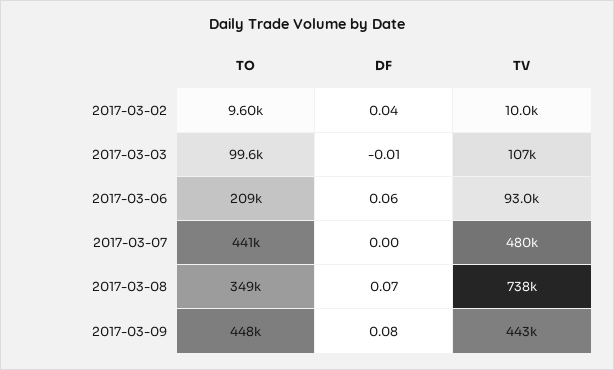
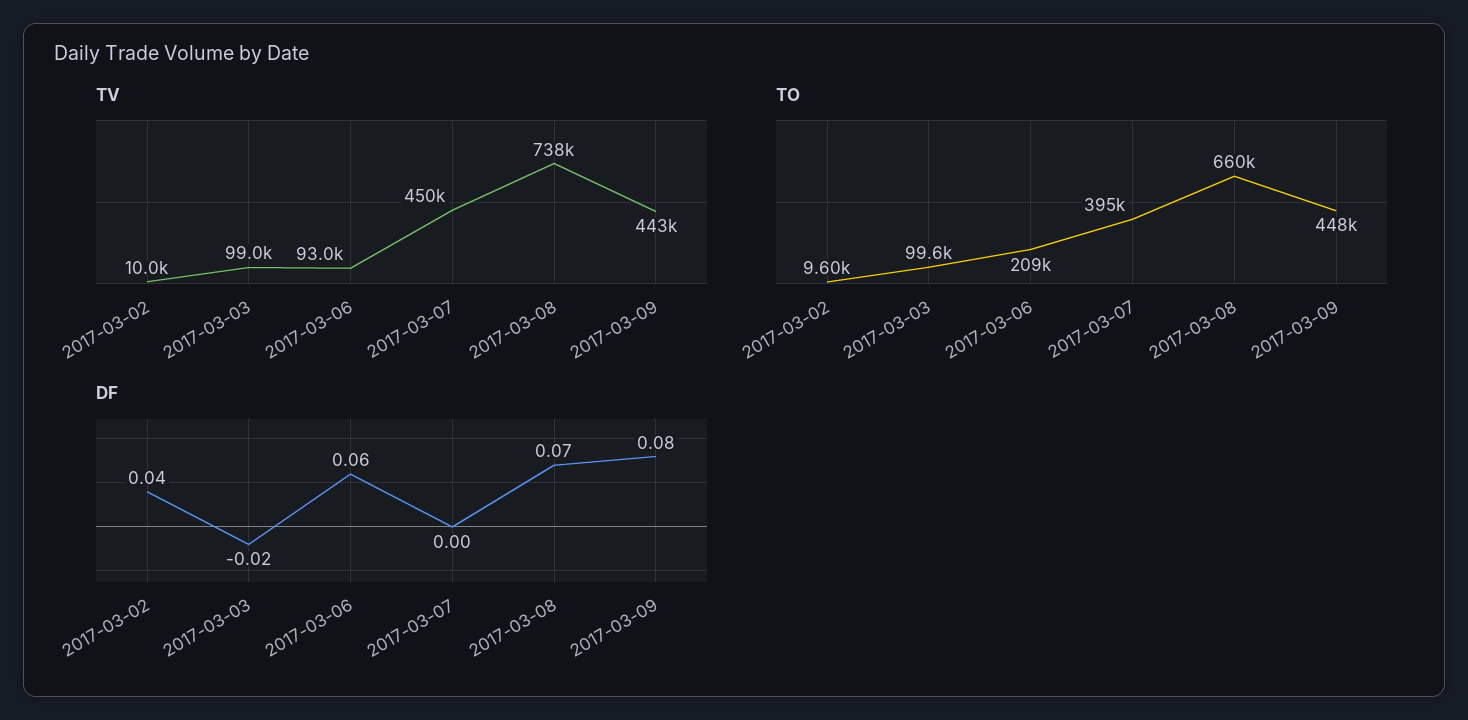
  {
    "TO": {
      "2017-03-02": 9600,
      "2017-03-03": 99600,
      "2017-03-06": 209000,
-     "2017-03-07": 441000,
+     "2017-03-07": 395000,
-     "2017-03-08": 349000,
+     "2017-03-08": 660000,
      "2017-03-09": 448000
    },
    "DF": {
      "2017-03-02": 0.04,
-     "2017-03-03": -0.01,
+     "2017-03-03": -0.02,
      "2017-03-06": 0.06,
      "2017-03-07": 0,
      "2017-03-08": 0.07,
      "2017-03-09": 0.08
    },
    "TV": {
      "2017-03-02": 10000,
-     "2017-03-03": 107000,
+     "2017-03-03": 99000,
      "2017-03-06": 93000,
-     "2017-03-07": 480000,
+     "2017-03-07": 450000,
      "2017-03-08": 738000,
      "2017-03-09": 443000
    }
  }

